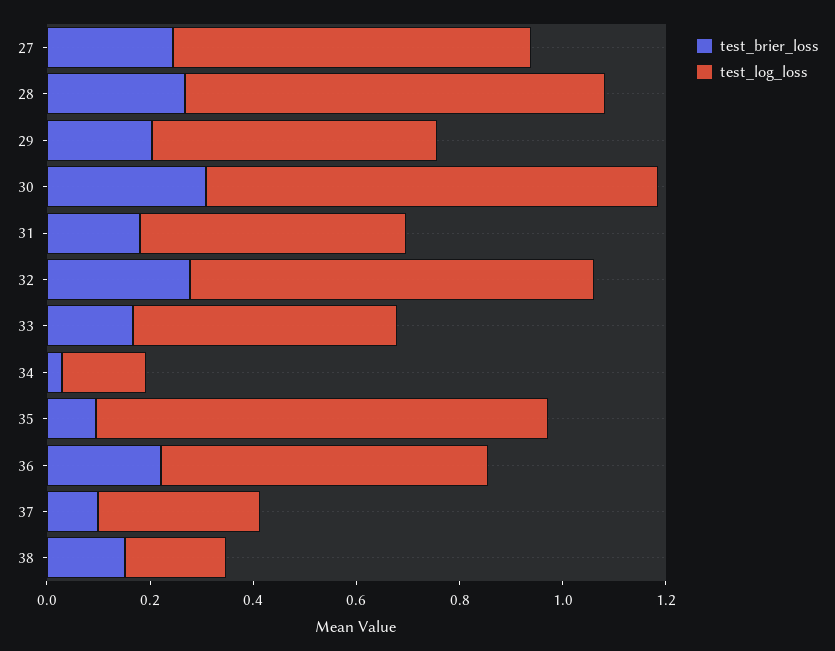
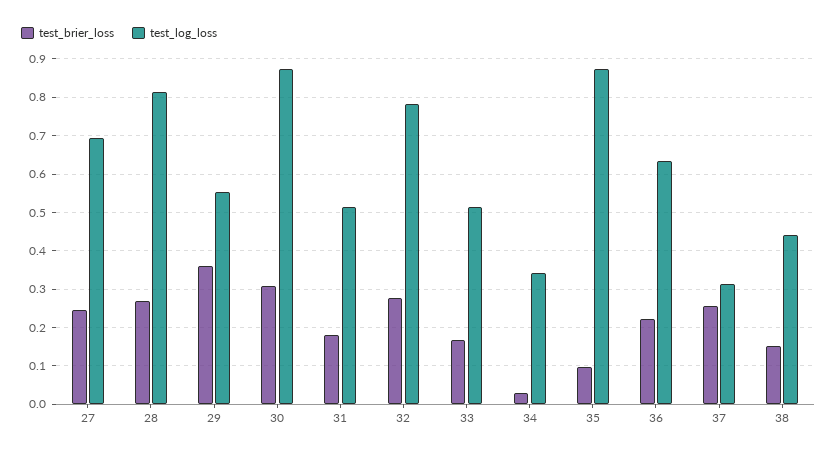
  {
    "test_brier_loss": {
      "27": 0.24,
      "28": 0.26,
-     "29": 0.2,
+     "29": 0.36,
      "30": 0.3,
      "31": 0.18,
      "32": 0.28,
      "33": 0.16,
      "34": 0.02,
      "35": 0.1,
      "36": 0.22,
-     "37": 0.1,
+     "37": 0.26,
      "38": 0.16
    },
    "test_log_loss": {
      "27": 0.7,
      "28": 0.82,
      "29": 0.56,
      "30": 0.88,
      "31": 0.52,
      "32": 0.78,
      "33": 0.52,
-     "34": 0.15,
+     "34": 0.34,
      "35": 0.88,
      "36": 0.64,
      "37": 0.32,
-     "38": 0.2
+     "38": 0.44
    }
  }

